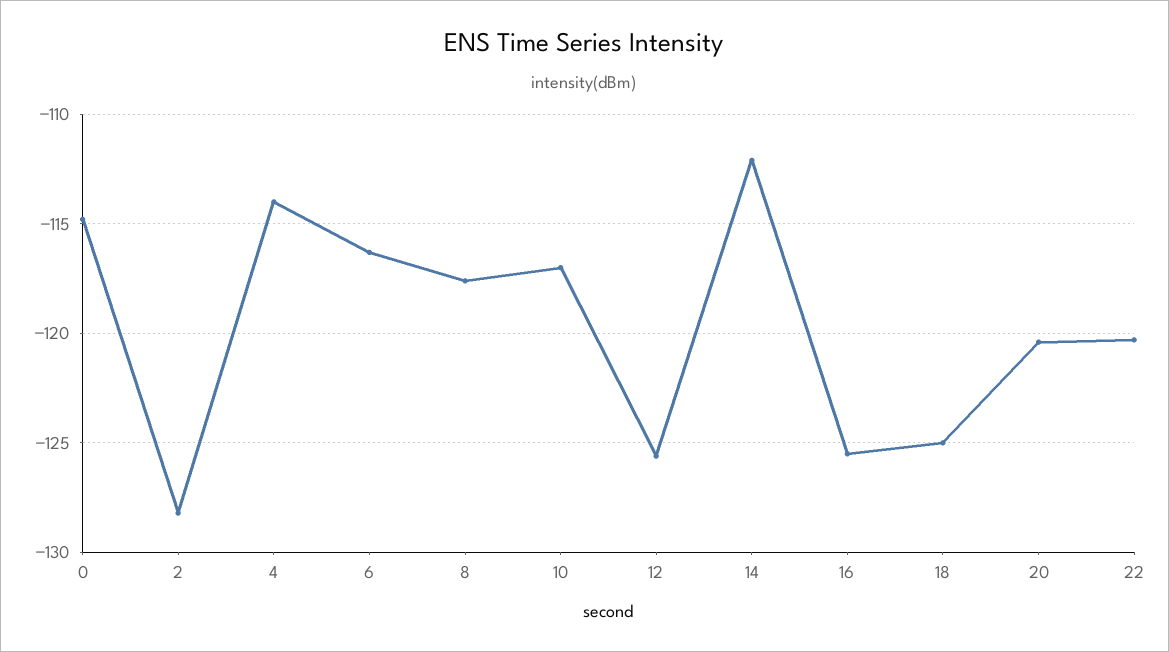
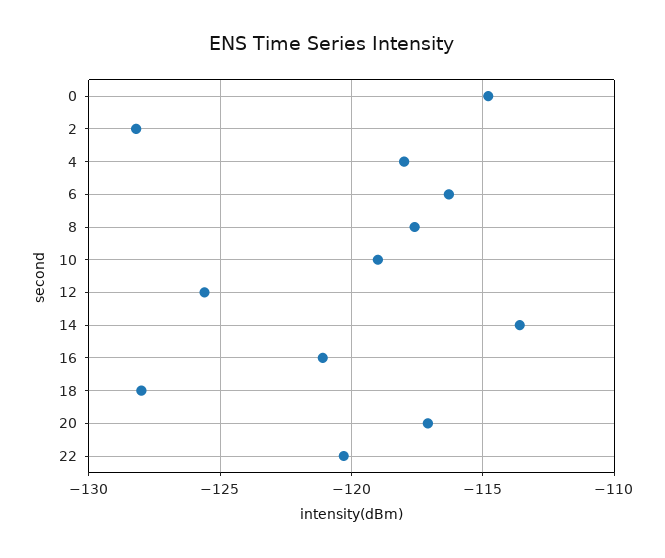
  {
    "0": -115,
    "2": -128,
-   "4": -114,
+   "4": -118,
    "6": -116.5,
    "8": -117.5,
-   "10": -117,
+   "10": -119,
    "12": -125.5,
-   "14": -112,
+   "14": -113.5,
-   "16": -125.5,
+   "16": -121,
-   "18": -125,
+   "18": -128,
-   "20": -120.5,
+   "20": -117,
    "22": -120.5
  }

